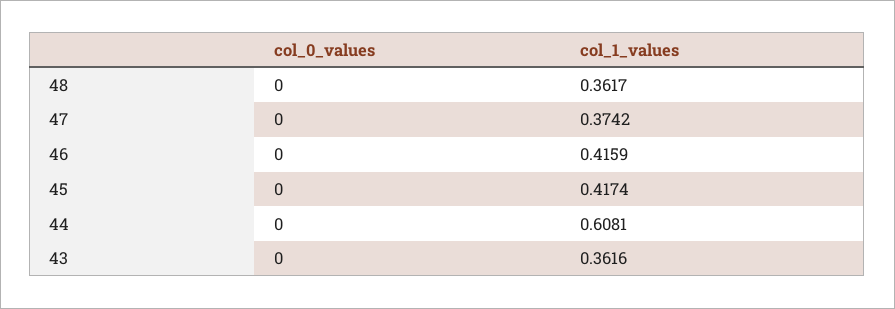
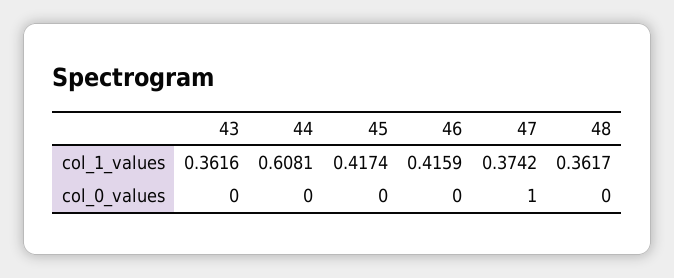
  {
    "col_0_values": {
      "48": 0,
-     "47": 0,
+     "47": 1,
      "46": 0,
      "45": 0,
      "44": 0,
      "43": 0
    },
    "col_1_values": {
      "48": 0.3617,
      "47": 0.3742,
      "46": 0.4159,
      "45": 0.4174,
      "44": 0.6081,
      "43": 0.3616
    }
  }

